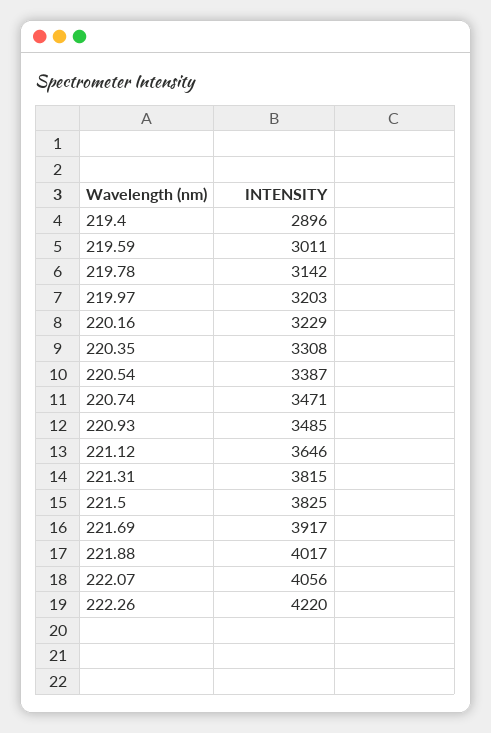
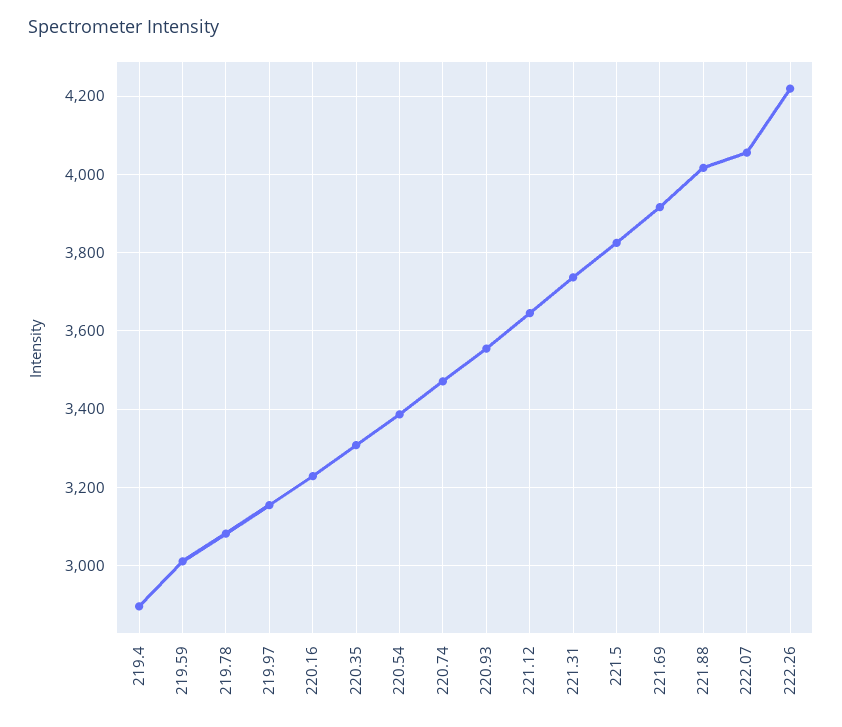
  {
    "219.4": 2896,
    "219.59": 3011,
-   "219.78": 3142,
+   "219.78": 3080,
-   "219.97": 3203,
+   "219.97": 3160,
    "220.16": 3229,
    "220.35": 3308,
    "220.54": 3387,
    "220.74": 3471,
-   "220.93": 3485,
+   "220.93": 3560,
    "221.12": 3646,
-   "221.31": 3815,
+   "221.31": 3740,
    "221.5": 3825,
    "221.69": 3917,
    "221.88": 4017,
    "222.07": 4056,
    "222.26": 4220
  }

